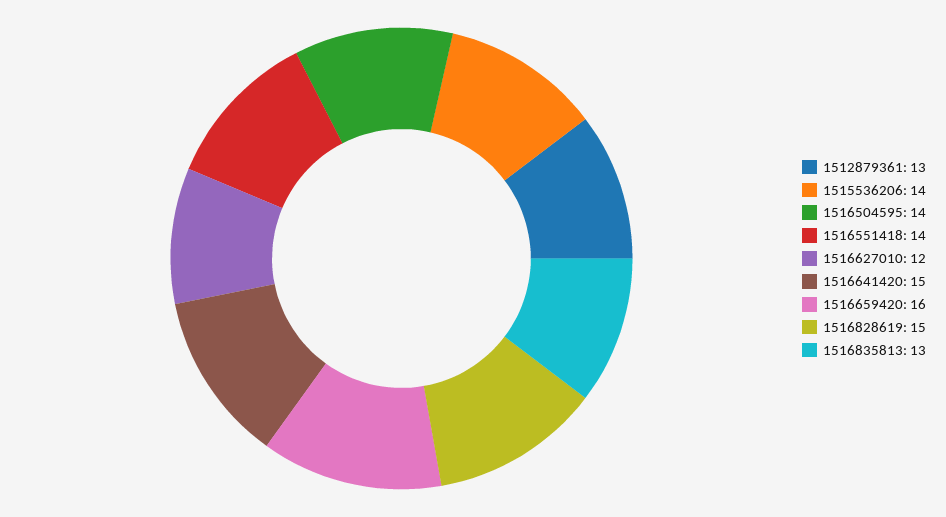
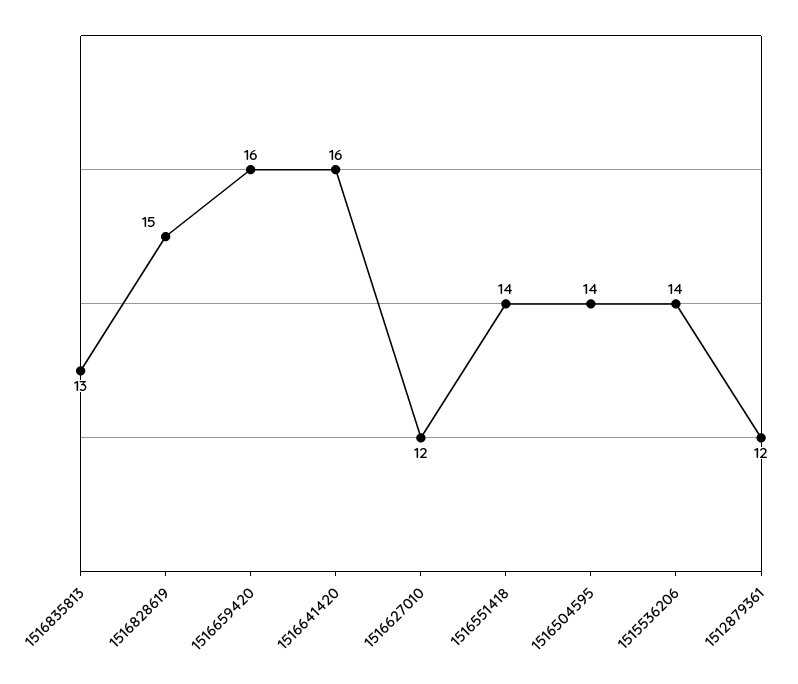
  {
-   "1512879361": 13,
+   "1512879361": 12,
    "1515536206": 14,
    "1516504595": 14,
    "1516551418": 14,
    "1516627010": 12,
-   "1516641420": 15,
+   "1516641420": 16,
    "1516659420": 16,
    "1516828619": 15,
    "1516835813": 13
  }

